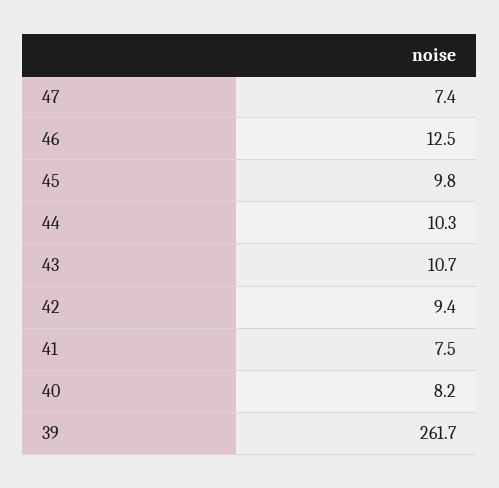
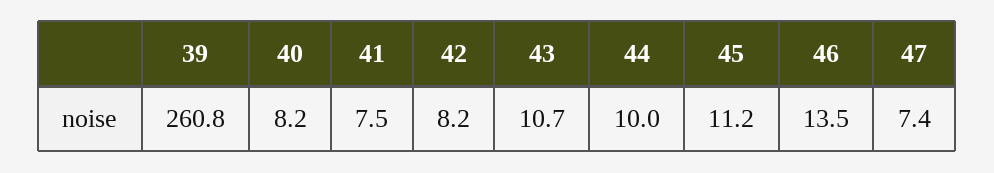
  {
    "47": 7.4,
-   "46": 12.5,
+   "46": 13.5,
-   "45": 9.8,
+   "45": 11.2,
-   "44": 10.3,
+   "44": 10,
    "43": 10.7,
-   "42": 9.4,
+   "42": 8.2,
    "41": 7.5,
    "40": 8.2,
-   "39": 261.7
+   "39": 260.8
  }

